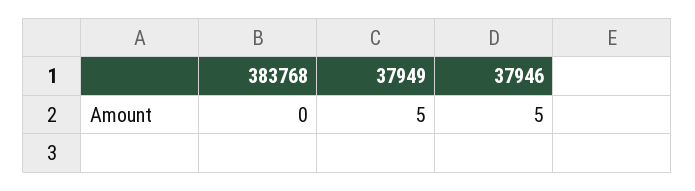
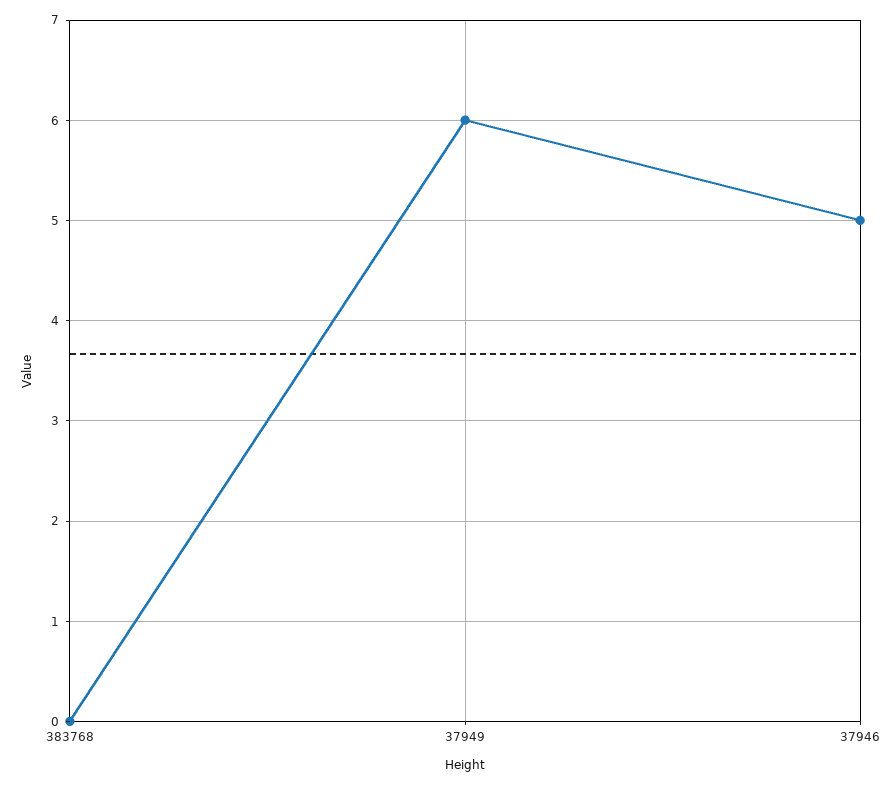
  {
    "383768": 0,
-   "37949": 5,
+   "37949": 6,
    "37946": 5
  }

